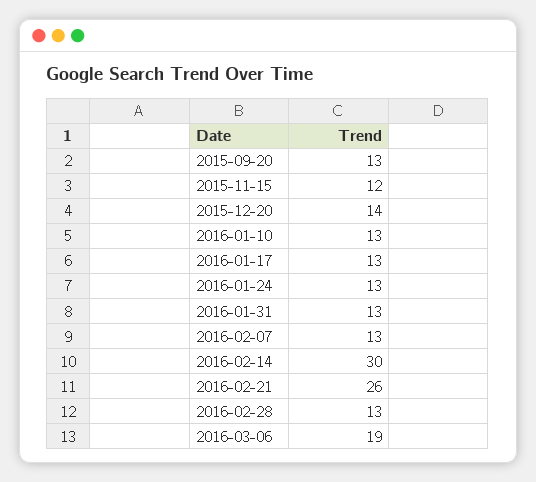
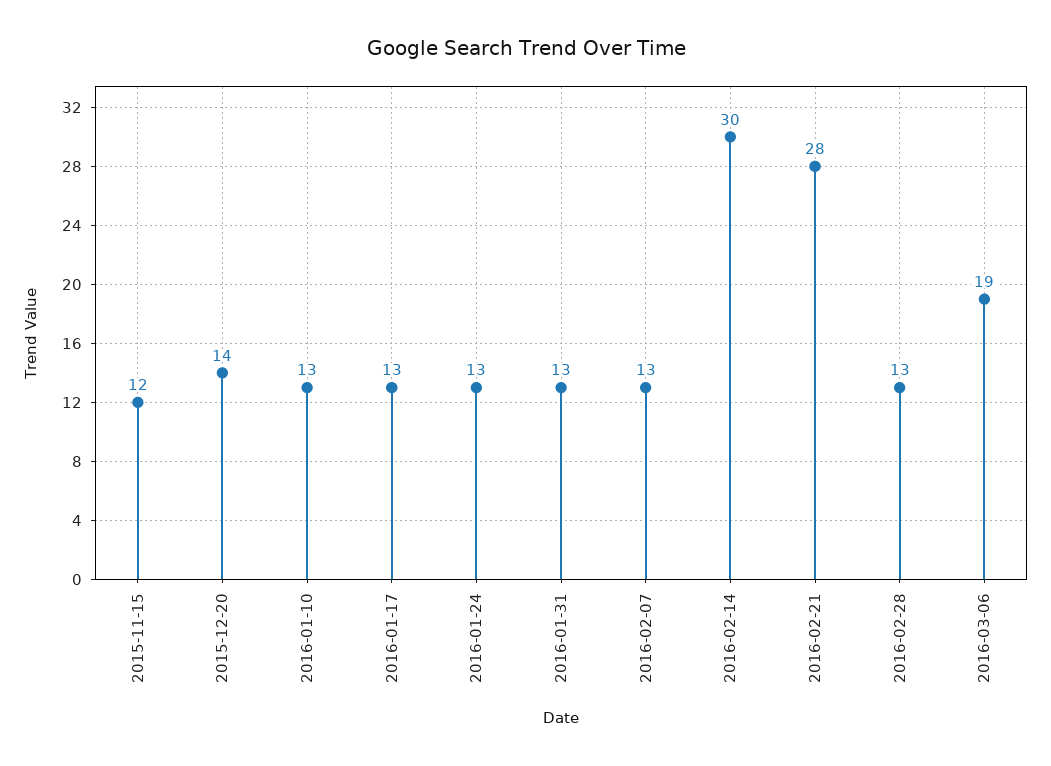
  {
-   "2015-09-20": 13,
    "2015-11-15": 12,
    "2015-12-20": 14,
    "2016-01-10": 13,
    "2016-01-17": 13,
    "2016-01-24": 13,
    "2016-01-31": 13,
    "2016-02-07": 13,
    "2016-02-14": 30,
-   "2016-02-21": 26,
+   "2016-02-21": 28,
    "2016-02-28": 13,
    "2016-03-06": 19
  }

